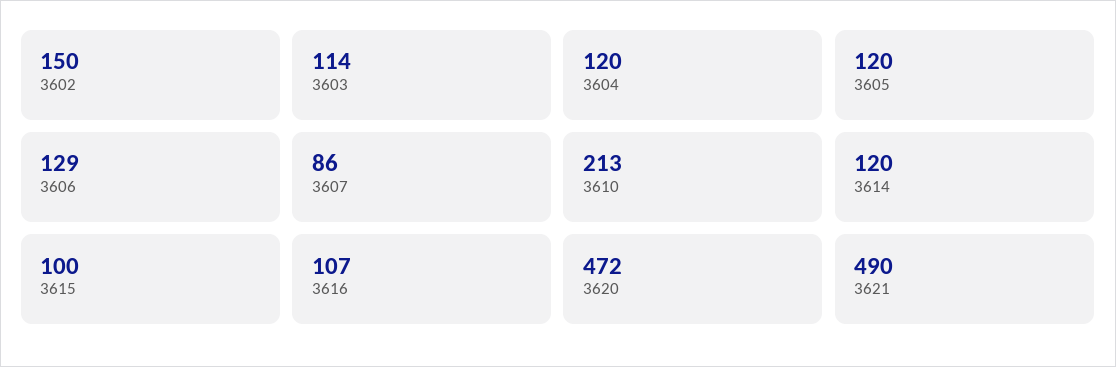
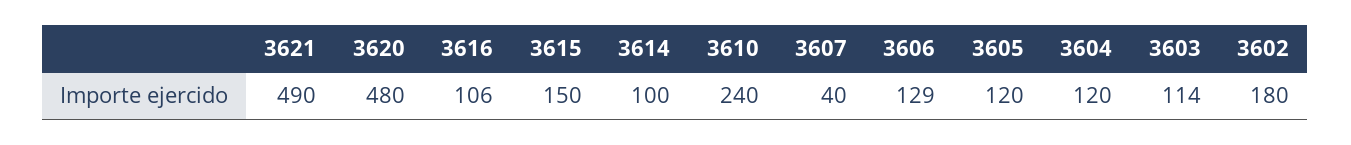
  {
-   "3602": 150,
+   "3602": 180,
    "3603": 114,
    "3604": 120,
    "3605": 120,
    "3606": 129,
-   "3607": 86,
+   "3607": 40,
-   "3610": 213,
+   "3610": 240,
-   "3614": 120,
+   "3614": 100,
-   "3615": 100,
+   "3615": 150,
-   "3616": 107,
+   "3616": 106,
-   "3620": 472,
+   "3620": 480,
    "3621": 490
  }

